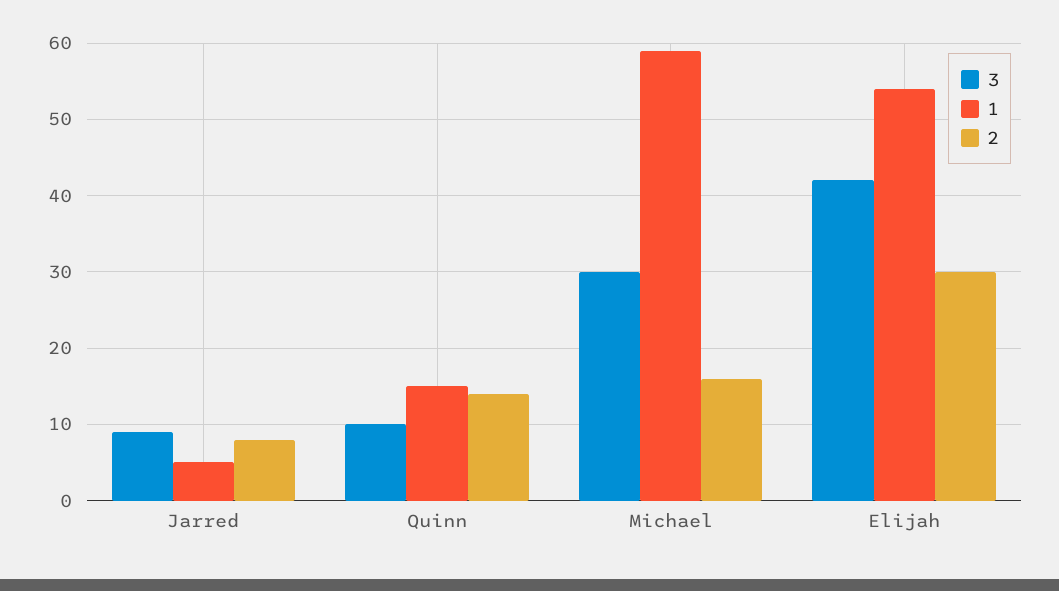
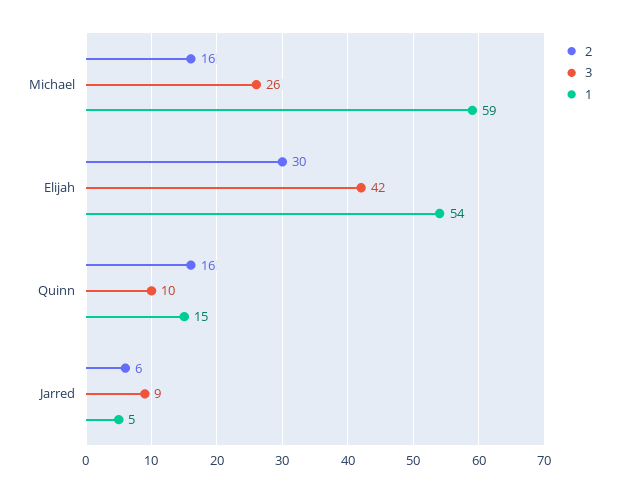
  {
    "3": {
      "Jarred": 9,
      "Quinn": 10,
-     "Michael": 30,
+     "Michael": 26,
      "Elijah": 42
    },
    "1": {
      "Jarred": 5,
      "Quinn": 15,
      "Michael": 59,
      "Elijah": 54
    },
    "2": {
-     "Jarred": 8,
+     "Jarred": 6,
-     "Quinn": 14,
+     "Quinn": 16,
      "Michael": 16,
      "Elijah": 30
    }
  }

